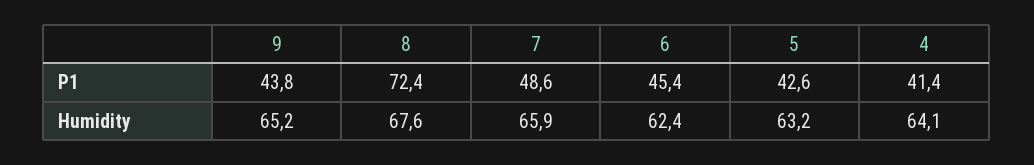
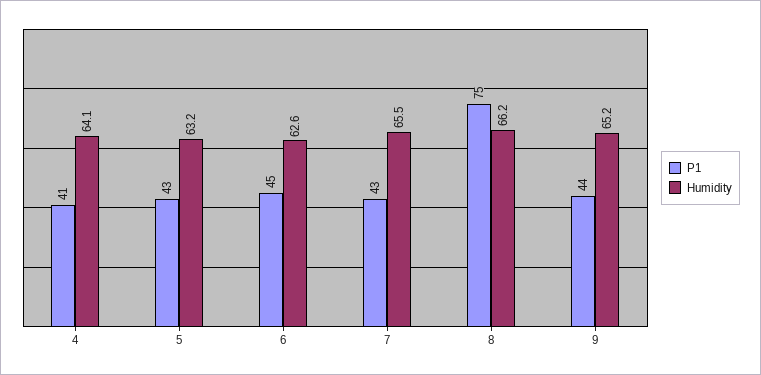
  {
    "P1": {
      "9": 43.8,
-     "8": 72.4,
+     "8": 75,
-     "7": 48.6,
+     "7": 43,
      "6": 45.4,
      "5": 42.6,
      "4": 41.4
    },
    "Humidity": {
      "9": 65.2,
-     "8": 67.6,
+     "8": 66.2,
-     "7": 65.9,
+     "7": 65.5,
-     "6": 62.4,
+     "6": 62.6,
      "5": 63.2,
      "4": 64.1
    }
  }

